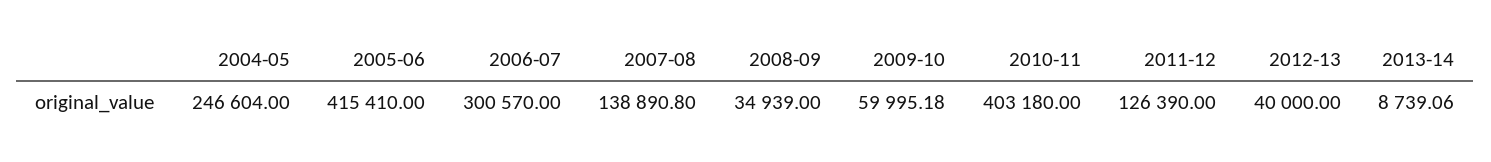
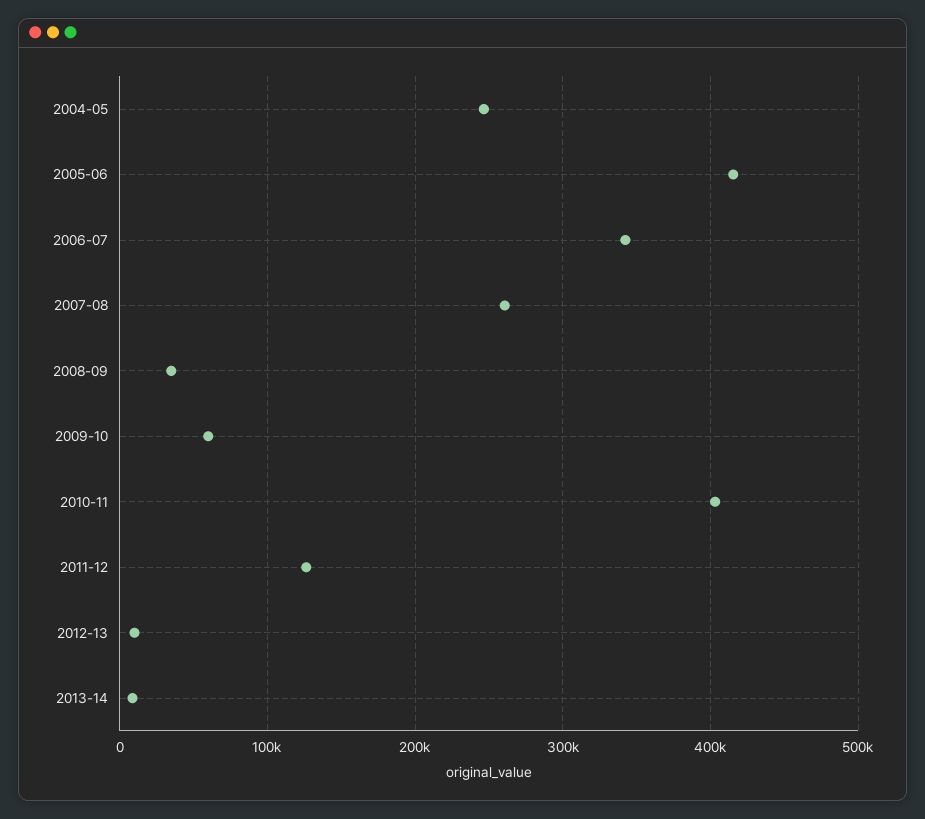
  {
    "2004-05": 246604,
    "2005-06": 415410,
-   "2006-07": 300570,
+   "2006-07": 340000,
-   "2007-08": 138890.8,
+   "2007-08": 260000,
    "2008-09": 34939,
    "2009-10": 59995.18,
    "2010-11": 403180,
    "2011-12": 126390,
-   "2012-13": 40000,
+   "2012-13": 10000,
    "2013-14": 8739.06
  }

